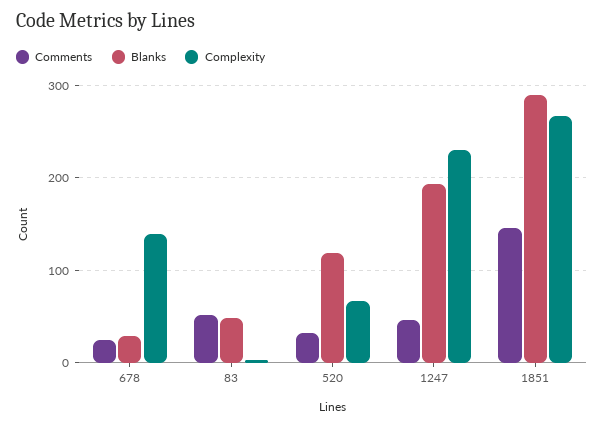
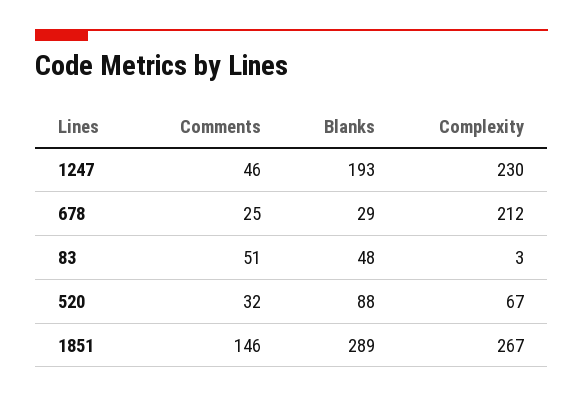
  {
    "Comments": {
      "678": 25,
      "83": 51,
      "520": 32,
      "1247": 46,
      "1851": 146
    },
    "Blanks": {
      "678": 29,
      "83": 48,
-     "520": 120,
+     "520": 88,
      "1247": 193,
      "1851": 289
    },
    "Complexity": {
-     "678": 140,
+     "678": 212,
      "83": 3,
      "520": 67,
      "1247": 230,
      "1851": 267
    }
  }

